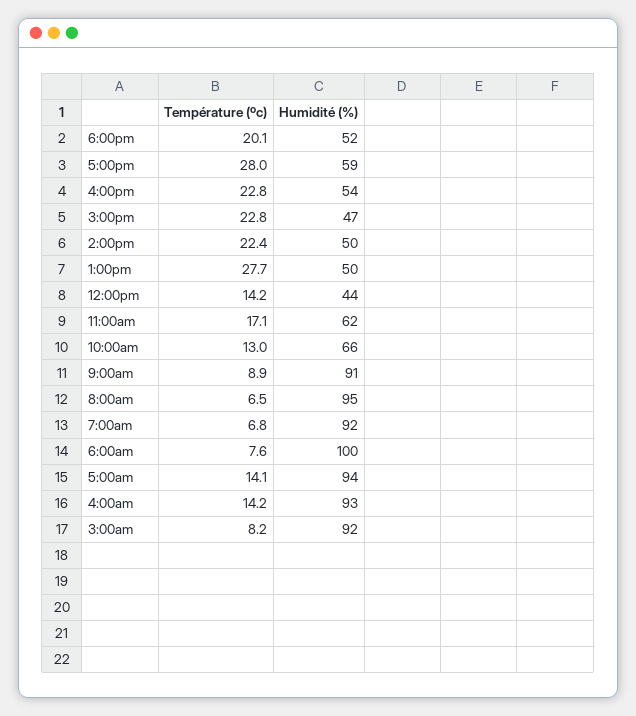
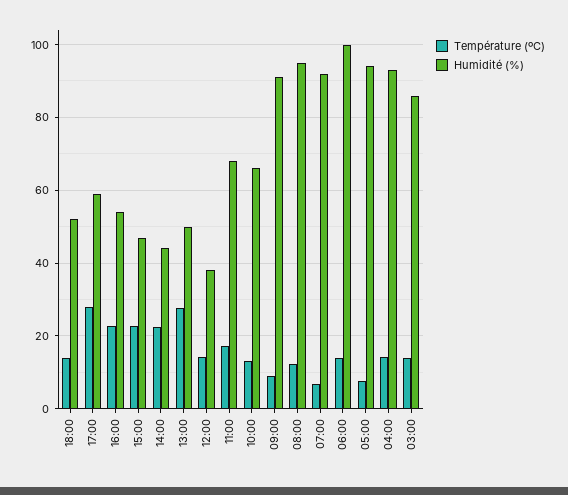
  {
    "Température (ºc)": {
-     "6:00pm": 20.1,
+     "6:00pm": 14,
      "5:00pm": 28,
      "4:00pm": 22.8,
      "3:00pm": 22.8,
      "2:00pm": 22.4,
      "1:00pm": 27.7,
      "12:00pm": 14.2,
      "11:00am": 17.1,
      "10:00am": 13,
      "9:00am": 8.9,
-     "8:00am": 6.5,
+     "8:00am": 12,
      "7:00am": 6.8,
-     "6:00am": 7.6,
+     "6:00am": 14,
-     "5:00am": 14.1,
+     "5:00am": 8,
      "4:00am": 14.2,
-     "3:00am": 8.2
+     "3:00am": 14
    },
    "Humidité (%)": {
      "6:00pm": 52,
      "5:00pm": 59,
      "4:00pm": 54,
      "3:00pm": 47,
-     "2:00pm": 50,
+     "2:00pm": 44,
      "1:00pm": 50,
-     "12:00pm": 44,
+     "12:00pm": 38,
-     "11:00am": 62,
+     "11:00am": 68,
      "10:00am": 66,
      "9:00am": 91,
      "8:00am": 95,
      "7:00am": 92,
      "6:00am": 100,
      "5:00am": 94,
      "4:00am": 93,
-     "3:00am": 92
+     "3:00am": 86
    }
  }

